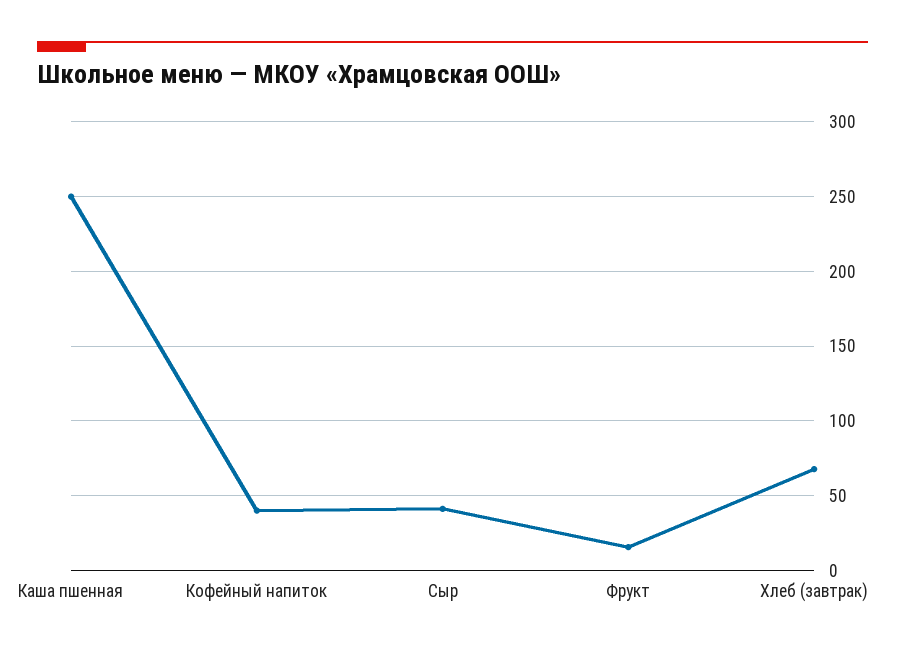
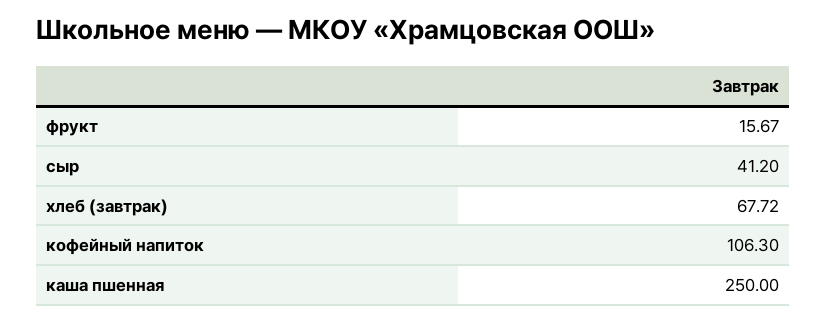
  {
    "Каша пшенная": 250,
-   "Кофейный напиток": 40,
+   "Кофейный напиток": 106.3,
    "Сыр": 41.2,
    "Фрукт": 15.67,
    "Хлеб (завтрак)": 67.72
  }

